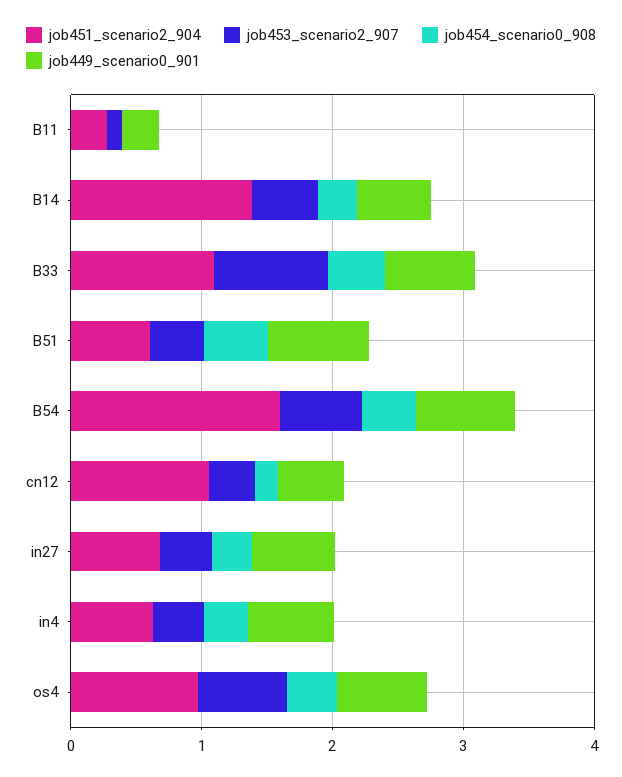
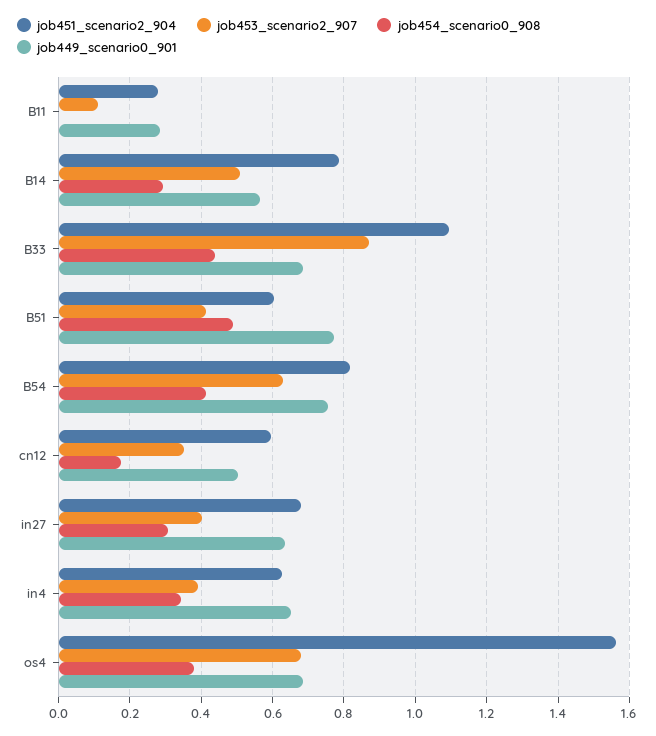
  {
    "job451_scenario2_904": {
      "B11": 0.28,
-     "B14": 1.4,
+     "B14": 0.78,
      "B33": 1.1,
      "B51": 0.6,
-     "B54": 1.6,
+     "B54": 0.82,
-     "cn12": 1,
+     "cn12": 0.6,
      "in27": 0.68,
      "in4": 0.62,
-     "os4": 1
+     "os4": 1.56
    },
    "job453_scenario2_907": {
      "B11": 0.12,
      "B14": 0.5,
      "B33": 0.86,
      "B51": 0.42,
      "B54": 0.62,
      "cn12": 0.36,
      "in27": 0.4,
      "in4": 0.38,
      "os4": 0.68
    },
    "job454_scenario0_908": {
      "B11": 0,
      "B14": 0.3,
      "B33": 0.44,
      "B51": 0.48,
      "B54": 0.42,
      "cn12": 0.18,
      "in27": 0.3,
      "in4": 0.34,
      "os4": 0.38
    },
    "job449_scenario0_901": {
      "B11": 0.28,
      "B14": 0.56,
      "B33": 0.68,
      "B51": 0.78,
      "B54": 0.76,
      "cn12": 0.5,
      "in27": 0.64,
      "in4": 0.66,
      "os4": 0.68
    }
  }

